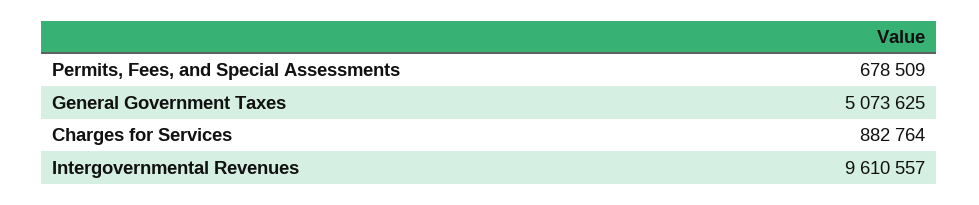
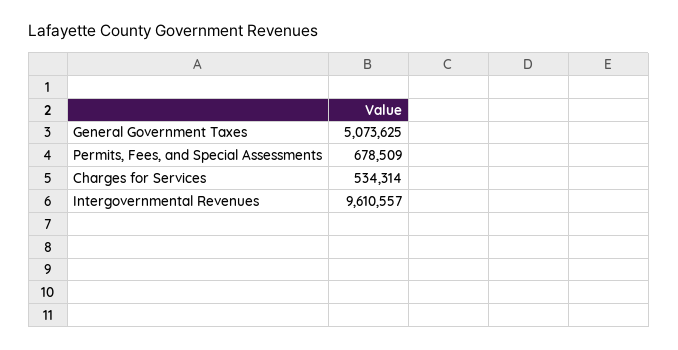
  {
    "Permits, Fees, and Special Assessments": 678509,
    "General Government Taxes": 5073625,
-   "Charges for Services": 882764,
+   "Charges for Services": 534314,
    "Intergovernmental Revenues": 9610557
  }

